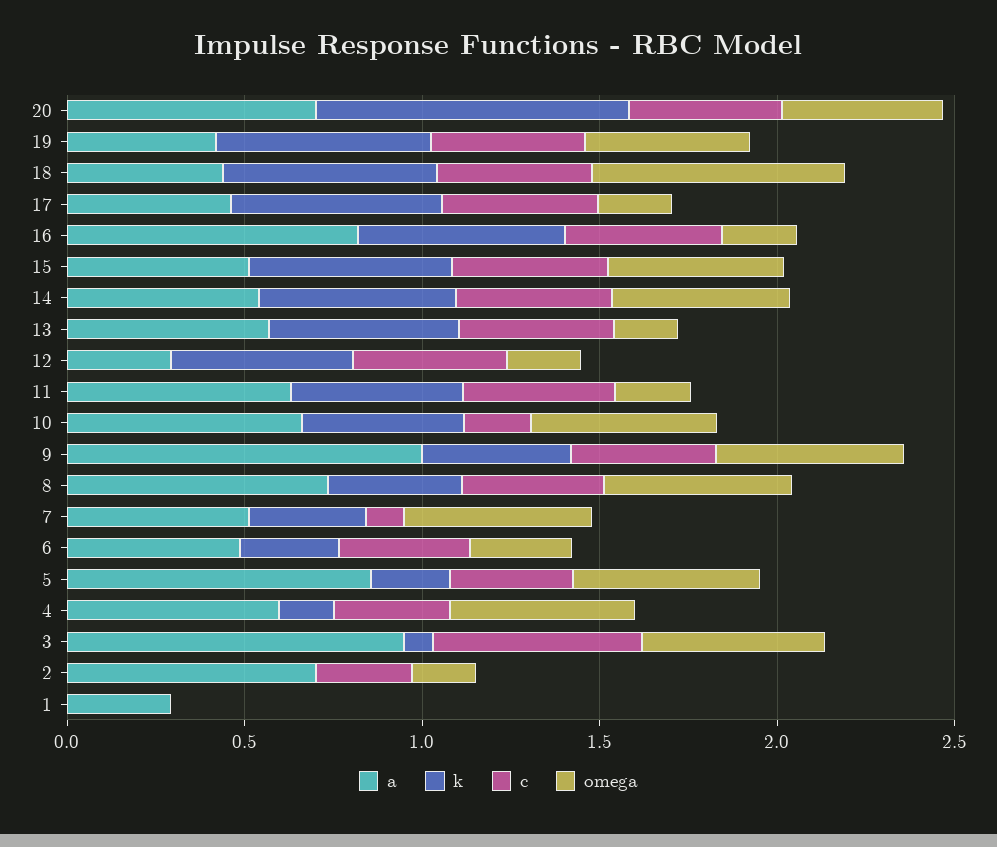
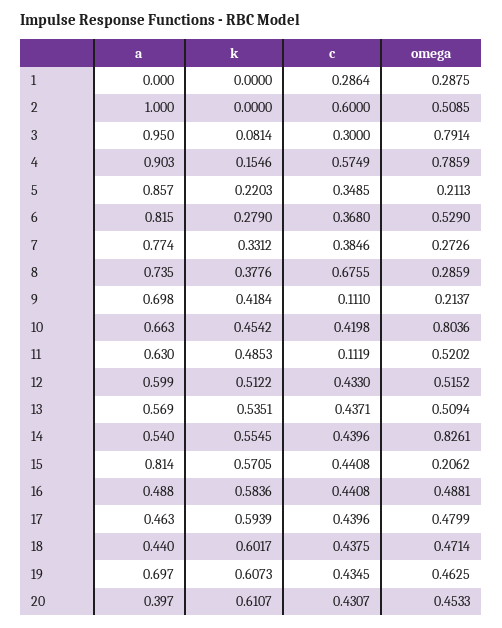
  {
    "a": {
-     "20": 0.7,
+     "20": 0.397,
-     "19": 0.4,
+     "19": 0.697,
      "18": 0.44,
      "17": 0.463,
-     "16": 0.8,
+     "16": 0.488,
-     "15": 0.5,
+     "15": 0.814,
      "14": 0.54,
      "13": 0.569,
-     "12": 0.3,
+     "12": 0.599,
      "11": 0.63,
      "10": 0.663,
-     "9": 1,
+     "9": 0.698,
      "8": 0.735,
-     "7": 0.5,
+     "7": 0.774,
-     "6": 0.5,
+     "6": 0.815,
      "5": 0.857,
-     "4": 0.6,
+     "4": 0.903,
      "3": 0.95,
-     "2": 0.7,
+     "2": 1,
-     "1": 0.3
+     "1": 0
    },
    "k": {
-     "20": 0.9,
+     "20": 0.6107,
      "19": 0.6073,
      "18": 0.6017,
      "17": 0.5939,
      "16": 0.5836,
      "15": 0.5705,
      "14": 0.5545,
      "13": 0.5351,
      "12": 0.5122,
      "11": 0.4853,
      "10": 0.4542,
      "9": 0.4184,
      "8": 0.3776,
      "7": 0.3312,
      "6": 0.279,
      "5": 0.2203,
      "4": 0.1546,
      "3": 0.0814,
      "2": 0,
      "1": 0
    },
    "c": {
      "20": 0.4307,
      "19": 0.4345,
      "18": 0.4375,
      "17": 0.4396,
      "16": 0.4408,
      "15": 0.4408,
      "14": 0.4396,
      "13": 0.4371,
      "12": 0.433,
-     "11": 0.4,
+     "11": 0.1119,
-     "10": 0.2,
+     "10": 0.4198,
-     "9": 0.4,
+     "9": 0.111,
-     "8": 0.4,
+     "8": 0.6755,
-     "7": 0.1,
+     "7": 0.3846,
      "6": 0.368,
      "5": 0.3485,
-     "4": 0.3,
+     "4": 0.5749,
-     "3": 0.6,
+     "3": 0.3,
-     "2": 0.3,
+     "2": 0.6,
-     "1": 0
+     "1": 0.2864
    },
    "omega": {
      "20": 0.4533,
      "19": 0.4625,
-     "18": 0.7,
+     "18": 0.4714,
-     "17": 0.2,
+     "17": 0.4799,
-     "16": 0.2,
+     "16": 0.4881,
-     "15": 0.5,
+     "15": 0.2062,
-     "14": 0.5,
+     "14": 0.8261,
-     "13": 0.2,
+     "13": 0.5094,
-     "12": 0.2,
+     "12": 0.5152,
-     "11": 0.2,
+     "11": 0.5202,
-     "10": 0.5,
+     "10": 0.8036,
-     "9": 0.5,
+     "9": 0.2137,
-     "8": 0.5,
+     "8": 0.2859,
-     "7": 0.5,
+     "7": 0.2726,
-     "6": 0.3,
+     "6": 0.529,
-     "5": 0.5,
+     "5": 0.2113,
-     "4": 0.5,
+     "4": 0.7859,
-     "3": 0.5,
+     "3": 0.7914,
-     "2": 0.2,
+     "2": 0.5085,
-     "1": 0
+     "1": 0.2875
    }
  }

